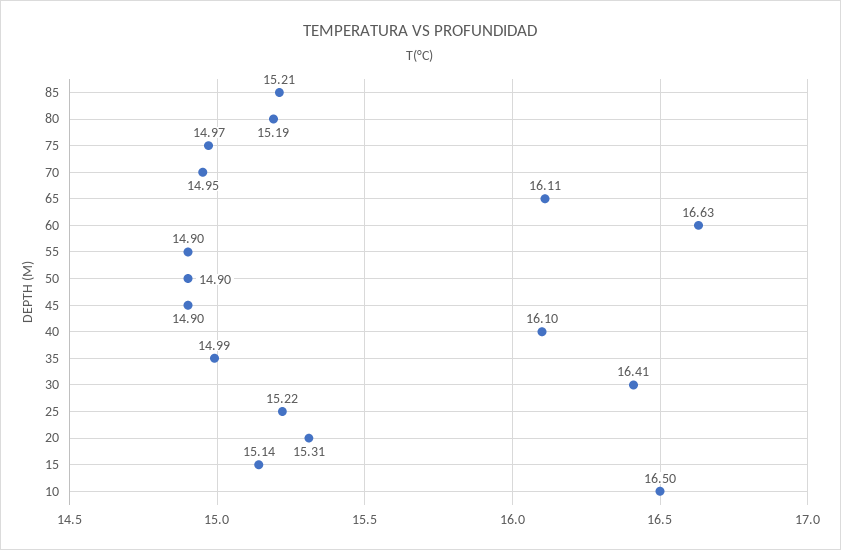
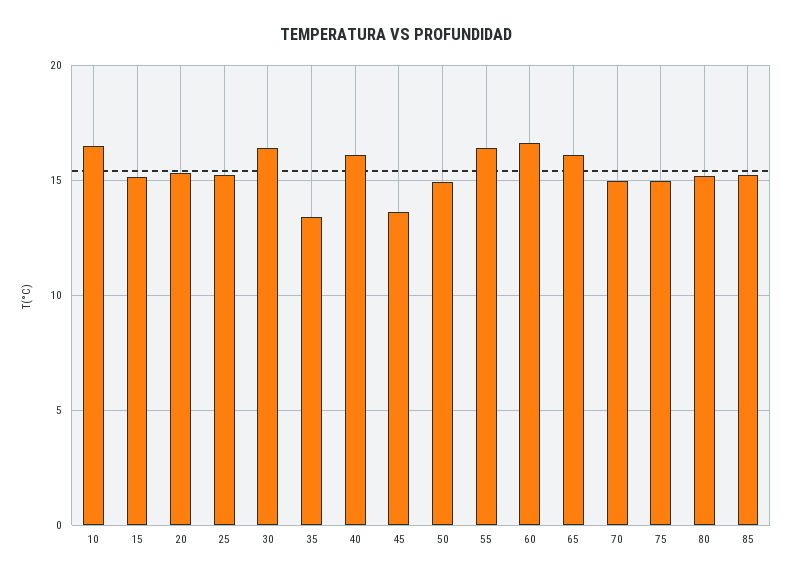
  {
    "85": 15.21,
    "80": 15.19,
    "75": 14.97,
    "70": 14.95,
    "65": 16.11,
    "60": 16.63,
-   "55": 14.9,
+   "55": 16.5,
    "50": 14.9,
-   "45": 14.9,
+   "45": 13.5,
    "40": 16.1,
-   "35": 14.99,
+   "35": 13.5,
    "30": 16.41,
    "25": 15.22,
    "20": 15.31,
    "15": 15.14,
    "10": 16.5
  }

